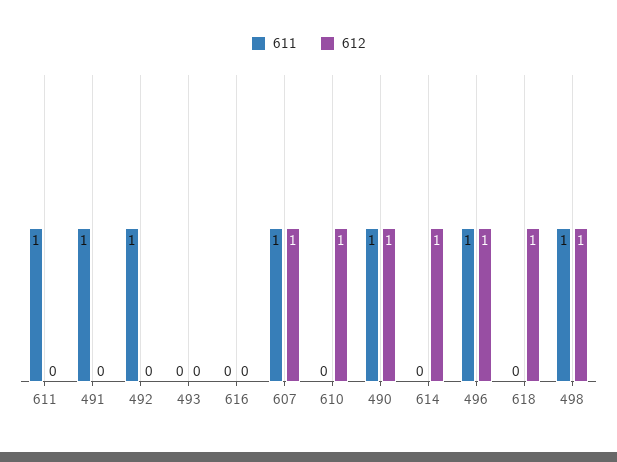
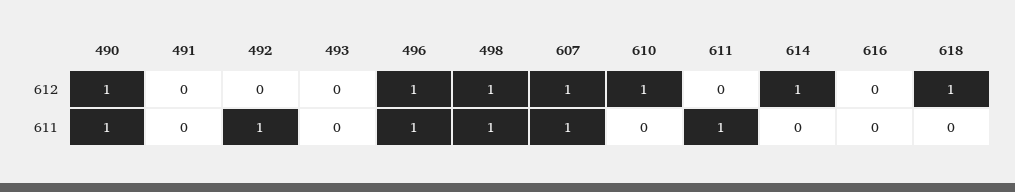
  {
    "611": {
      "611": 1,
-     "491": 1,
+     "491": 0,
      "492": 1,
      "493": 0,
      "616": 0,
      "607": 1,
      "610": 0,
      "490": 1,
      "614": 0,
      "496": 1,
      "618": 0,
      "498": 1
    },
    "612": {
      "611": 0,
      "491": 0,
      "492": 0,
      "493": 0,
      "616": 0,
      "607": 1,
      "610": 1,
      "490": 1,
      "614": 1,
      "496": 1,
      "618": 1,
      "498": 1
    }
  }

